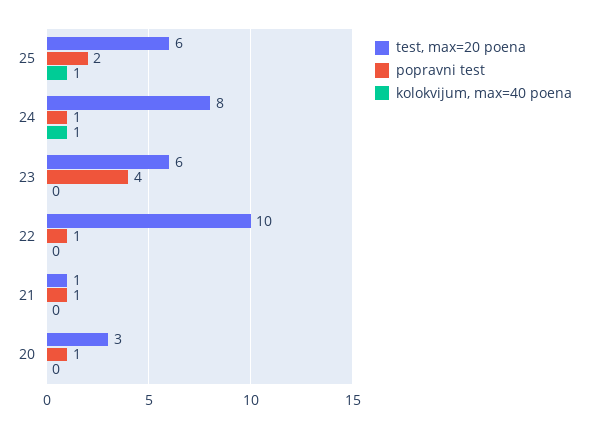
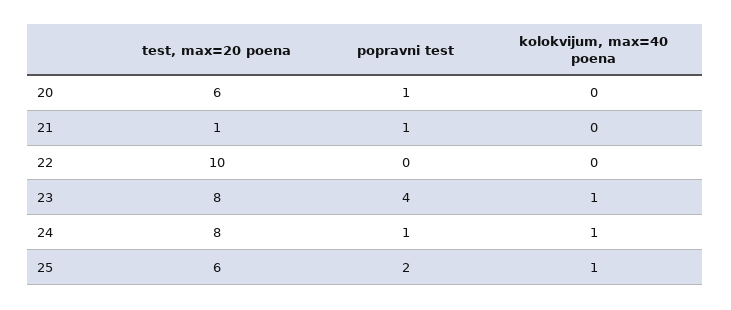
  {
    "test, max=20 poena": {
      "25": 6,
      "24": 8,
-     "23": 6,
+     "23": 8,
      "22": 10,
      "21": 1,
-     "20": 3
+     "20": 6
    },
    "popravni test": {
      "25": 2,
      "24": 1,
      "23": 4,
-     "22": 1,
+     "22": 0,
      "21": 1,
      "20": 1
    },
    "kolokvijum, max=40 poena": {
      "25": 1,
      "24": 1,
-     "23": 0,
+     "23": 1,
      "22": 0,
      "21": 0,
      "20": 0
    }
  }

